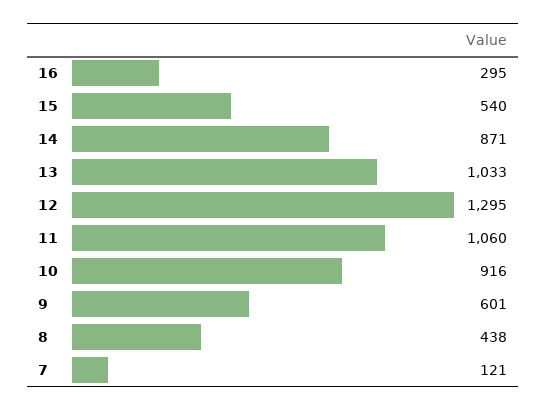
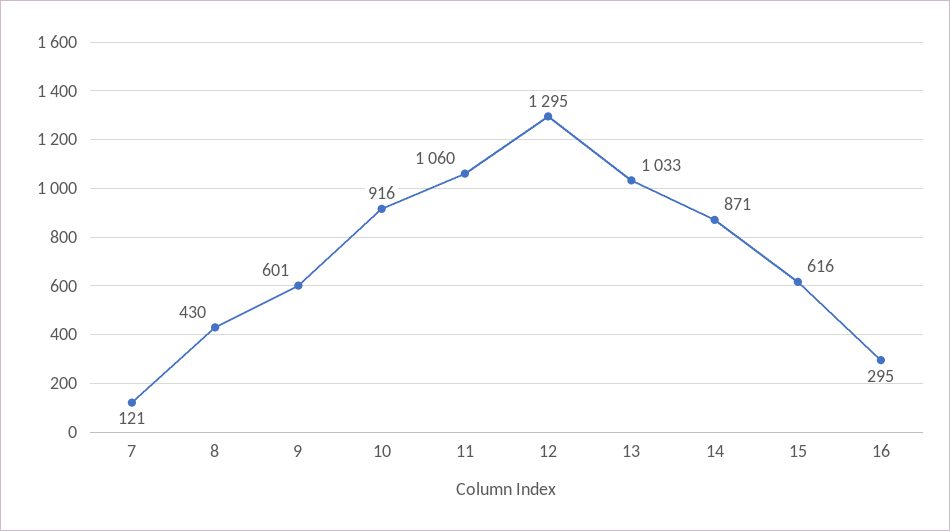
  {
    "16": 295,
-   "15": 540,
+   "15": 616,
    "14": 871,
    "13": 1033,
    "12": 1295,
    "11": 1060,
    "10": 916,
    "9": 601,
-   "8": 438,
+   "8": 430,
    "7": 121
  }

